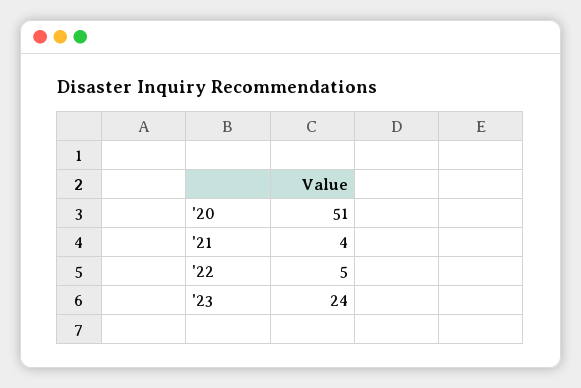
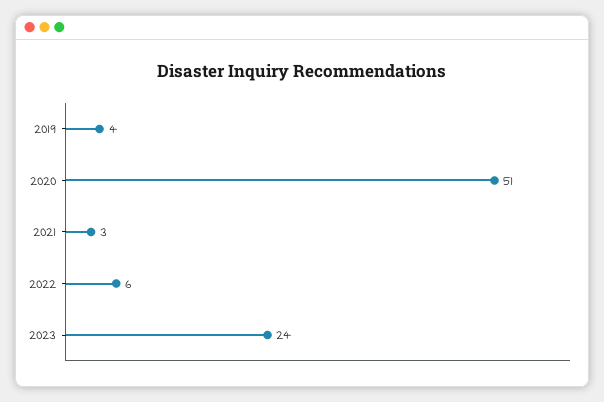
  {
    "'20": 51,
-   "'21": 4,
+   "'21": 3,
-   "'22": 5,
+   "'22": 6,
-   "'23": 24
+   "'23": 24,
+   "2019": 4
  }

